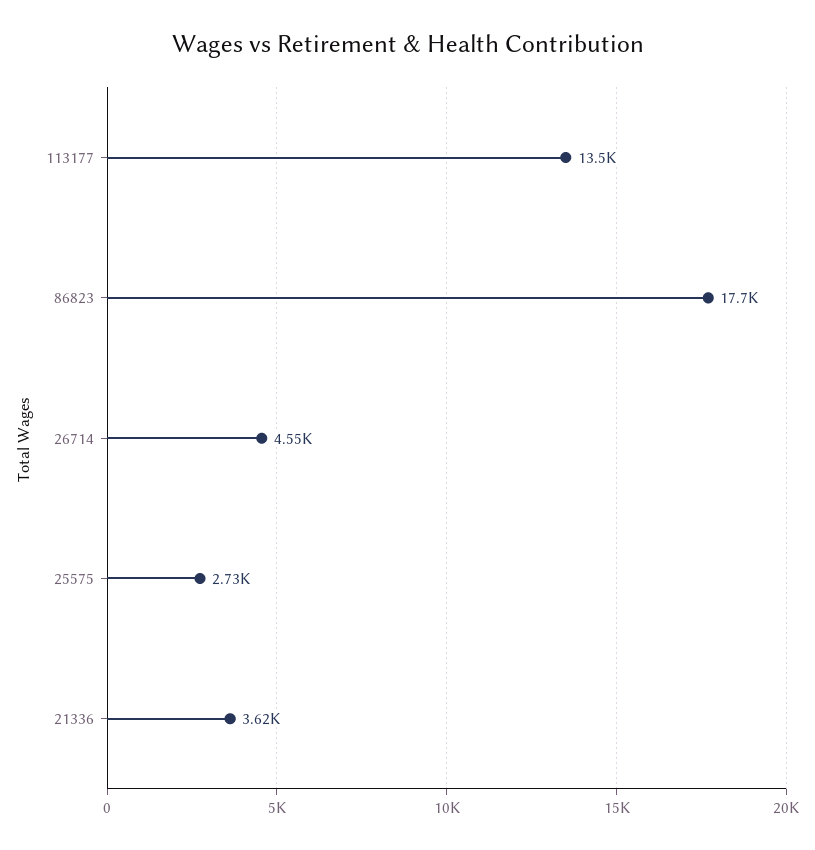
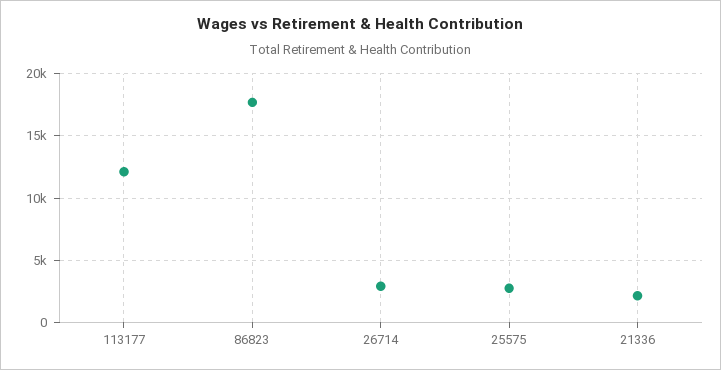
  {
-   "113177": 13500,
+   "113177": 12000,
    "86823": 17700,
-   "26714": 4550,
+   "26714": 3000,
    "25575": 2730,
-   "21336": 3620
+   "21336": 2000
  }

